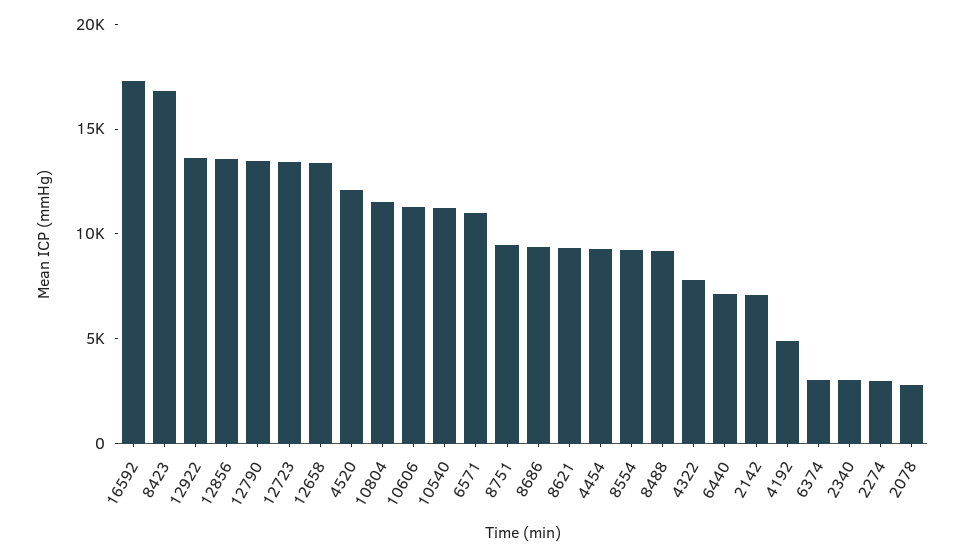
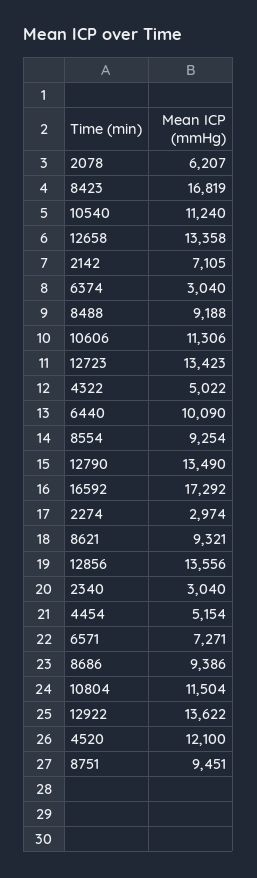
  {
    "16592": 17292,
    "8423": 16819,
    "12922": 13622,
    "12856": 13556,
    "12790": 13490,
    "12723": 13423,
    "12658": 13358,
    "4520": 12100,
    "10804": 11504,
    "10606": 11306,
    "10540": 11240,
-   "6571": 11000,
+   "6571": 7271,
    "8751": 9451,
    "8686": 9386,
    "8621": 9321,
-   "4454": 9000,
+   "4454": 5154,
    "8554": 9254,
    "8488": 9188,
-   "4322": 8000,
+   "4322": 5022,
-   "6440": 7000,
+   "6440": 10090,
    "2142": 7105,
-   "4192": 5000,
    "6374": 3040,
    "2340": 3040,
    "2274": 2974,
-   "2078": 3000
+   "2078": 6207
  }

